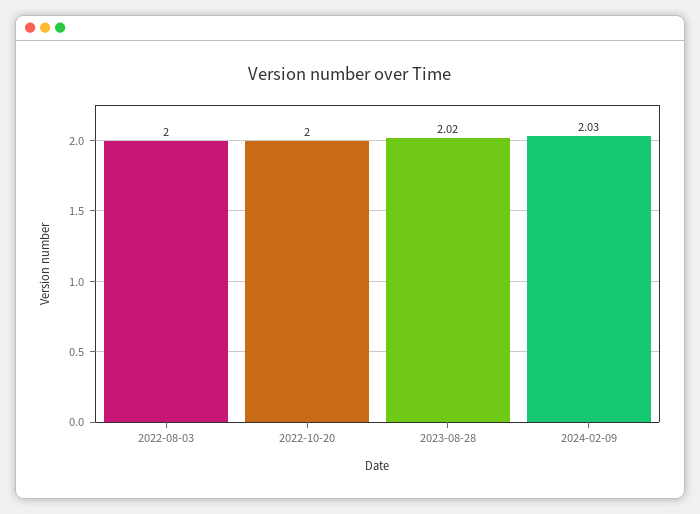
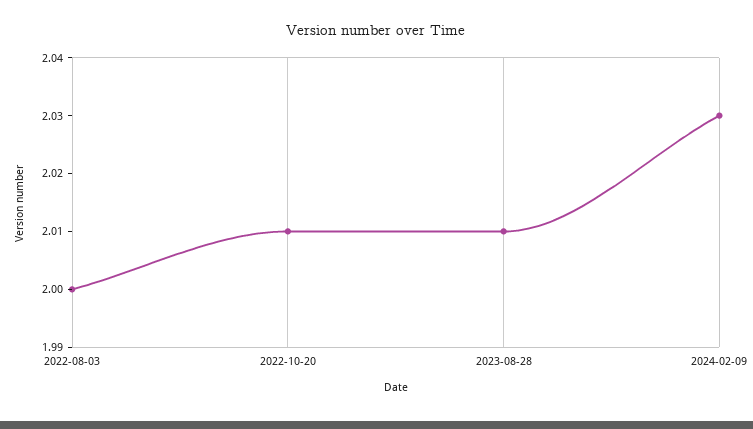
  {
    "2022-08-03": 2,
-   "2022-10-20": 2,
+   "2022-10-20": 2.01,
-   "2023-08-28": 2.02,
+   "2023-08-28": 2.01,
    "2024-02-09": 2.03
  }

